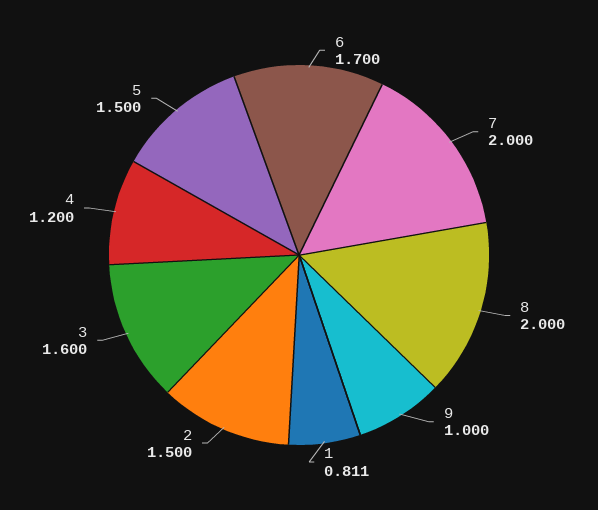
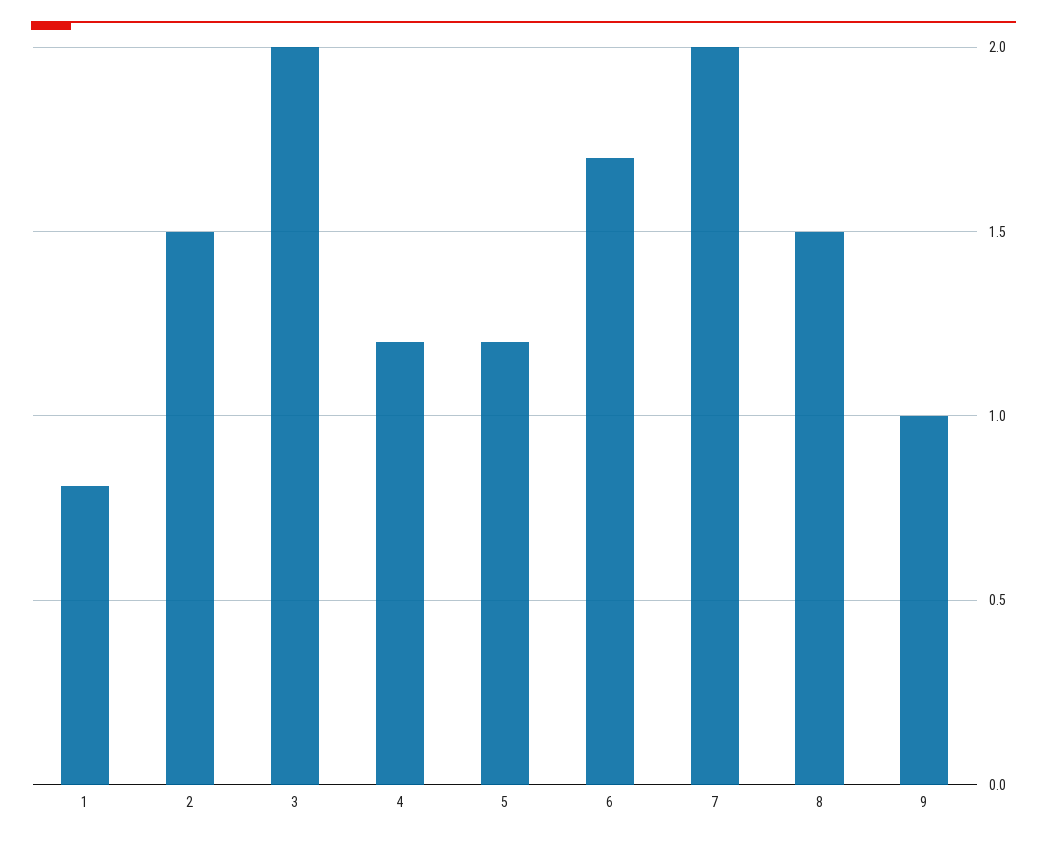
  {
    "6": 1.7,
    "7": 2,
-   "8": 2,
+   "8": 1.5,
    "9": 1,
    "1": 0.811,
    "2": 1.5,
-   "3": 1.6,
+   "3": 2,
    "4": 1.2,
-   "5": 1.5
+   "5": 1.2
  }

